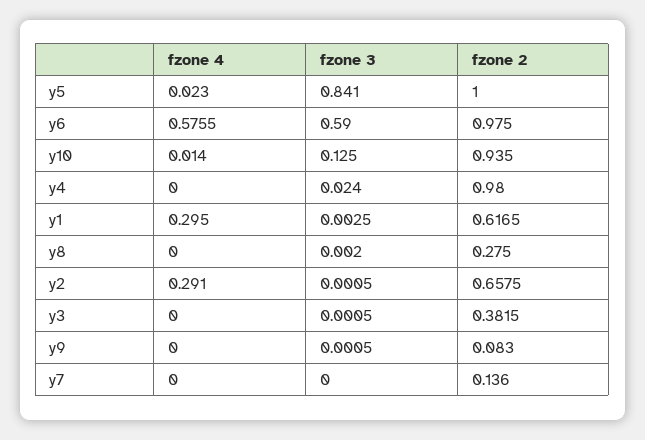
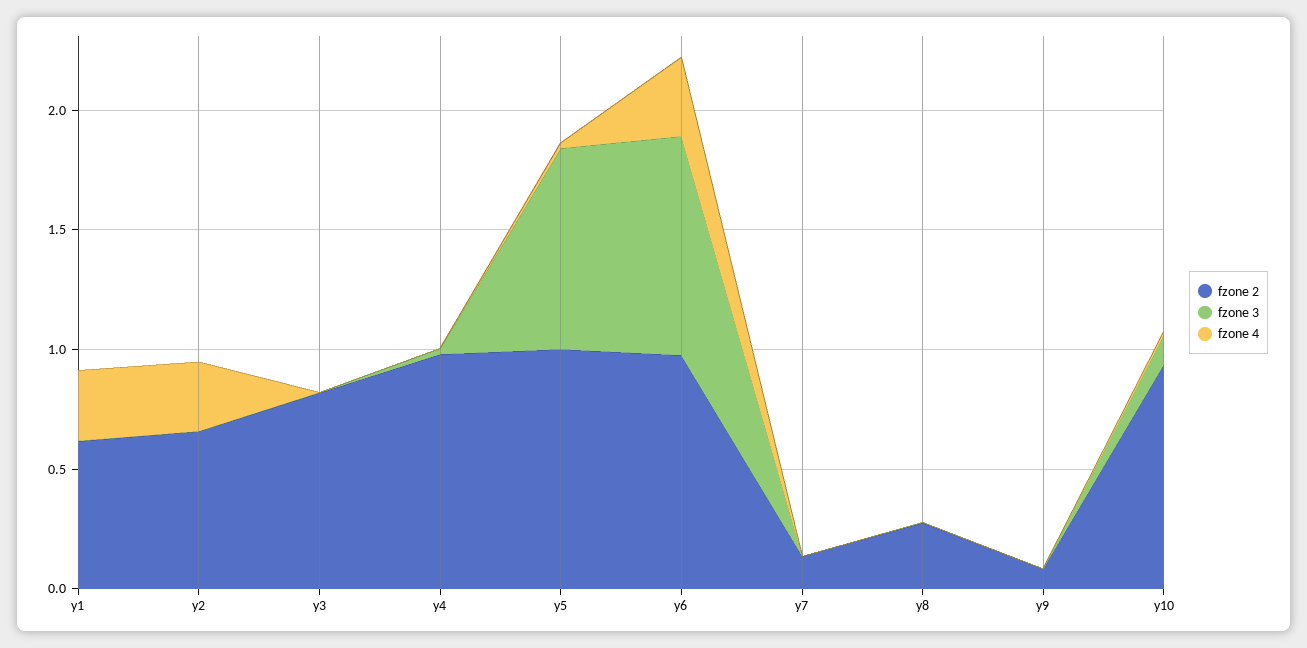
  {
    "fzone 4": {
      "y5": 0.023,
-     "y6": 0.5755,
+     "y6": 0.3,
      "y10": 0.014,
      "y4": 0,
      "y1": 0.295,
      "y8": 0,
      "y2": 0.291,
      "y3": 0,
      "y9": 0,
      "y7": 0
    },
    "fzone 3": {
      "y5": 0.841,
-     "y6": 0.59,
+     "y6": 0.9,
      "y10": 0.125,
      "y4": 0.024,
      "y1": 0.0025,
      "y8": 0.002,
      "y2": 0.0005,
      "y3": 0.0005,
      "y9": 0.0005,
      "y7": 0
    },
    "fzone 2": {
      "y5": 1,
      "y6": 0.975,
      "y10": 0.935,
      "y4": 0.98,
      "y1": 0.6165,
      "y8": 0.275,
      "y2": 0.6575,
-     "y3": 0.3815,
+     "y3": 0.8,
      "y9": 0.083,
      "y7": 0.136
    }
  }

